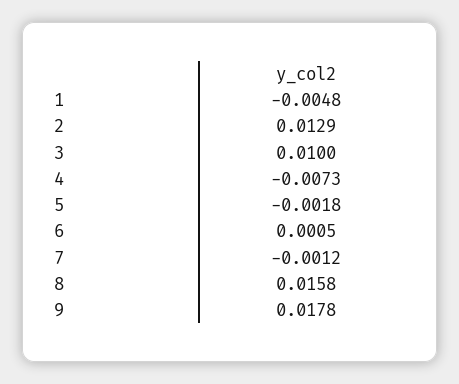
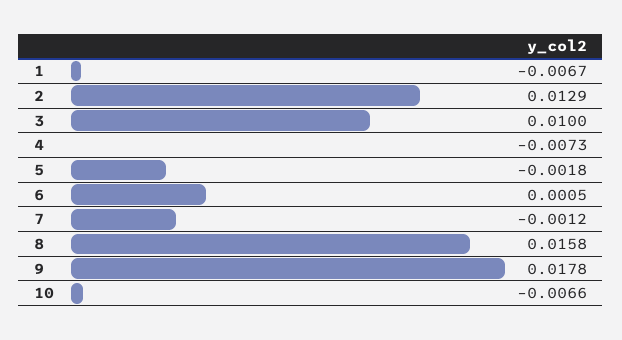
  {
-   "1": -0.0048,
+   "1": -0.0067,
    "2": 0.0129,
    "3": 0.01,
    "4": -0.0073,
    "5": -0.0018,
    "6": 0.0005,
    "7": -0.0012,
    "8": 0.0158,
-   "9": 0.0178
+   "9": 0.0178,
+   "10": -0.0066
  }

